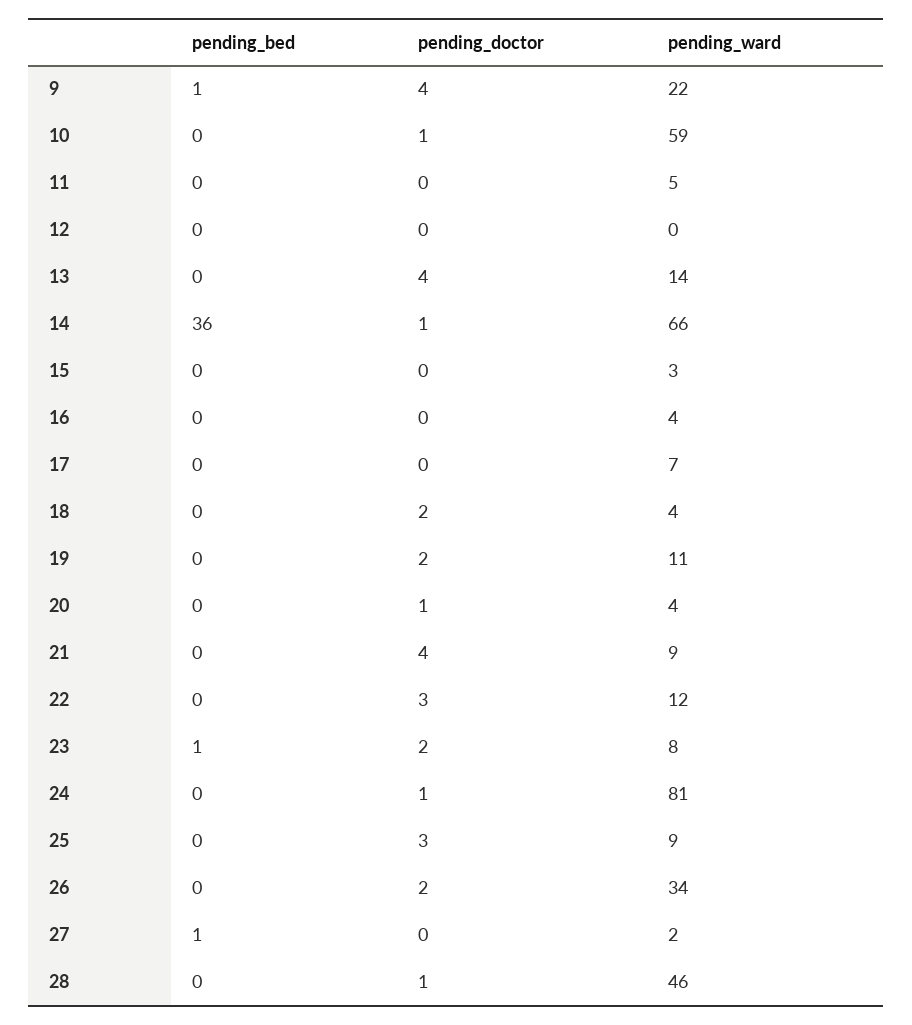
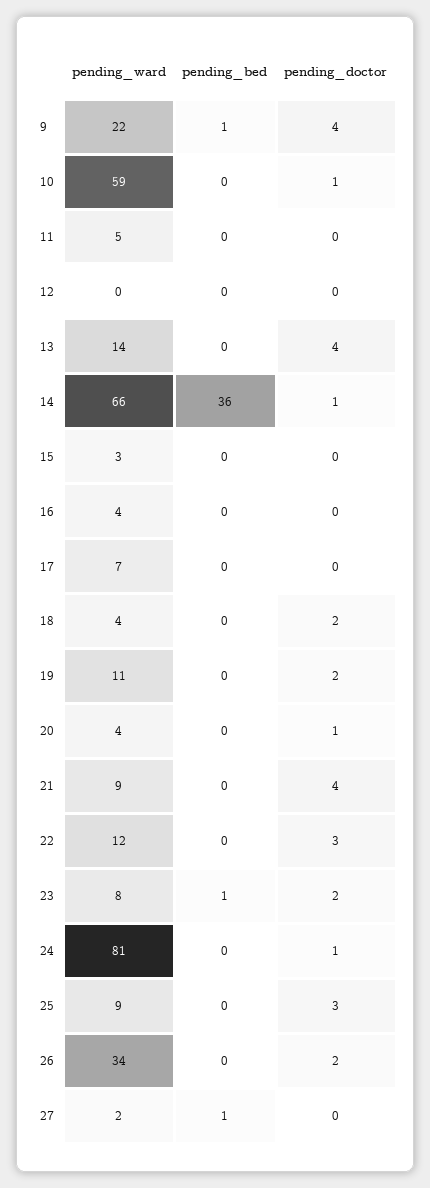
  {
    "pending_bed": {
      "9": 1,
      "10": 0,
      "11": 0,
      "12": 0,
      "13": 0,
      "14": 36,
      "15": 0,
      "16": 0,
      "17": 0,
      "18": 0,
      "19": 0,
      "20": 0,
      "21": 0,
      "22": 0,
      "23": 1,
      "24": 0,
      "25": 0,
      "26": 0,
-     "27": 1,
+     "27": 1
-     "28": 0
    },
    "pending_doctor": {
      "9": 4,
      "10": 1,
      "11": 0,
      "12": 0,
      "13": 4,
      "14": 1,
      "15": 0,
      "16": 0,
      "17": 0,
      "18": 2,
      "19": 2,
      "20": 1,
      "21": 4,
      "22": 3,
      "23": 2,
      "24": 1,
      "25": 3,
      "26": 2,
-     "27": 0,
+     "27": 0
-     "28": 1
    },
    "pending_ward": {
      "9": 22,
      "10": 59,
      "11": 5,
      "12": 0,
      "13": 14,
      "14": 66,
      "15": 3,
      "16": 4,
      "17": 7,
      "18": 4,
      "19": 11,
      "20": 4,
      "21": 9,
      "22": 12,
      "23": 8,
      "24": 81,
      "25": 9,
      "26": 34,
-     "27": 2,
+     "27": 2
-     "28": 46
    }
  }

